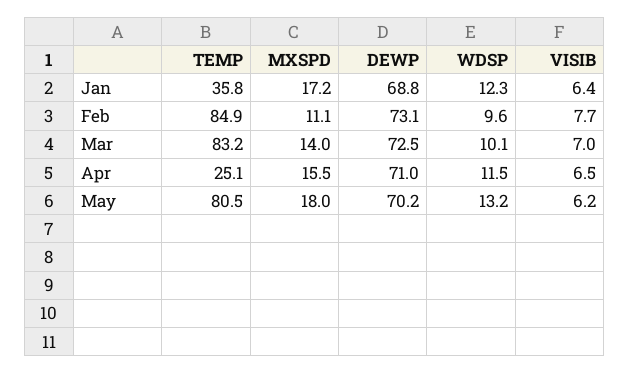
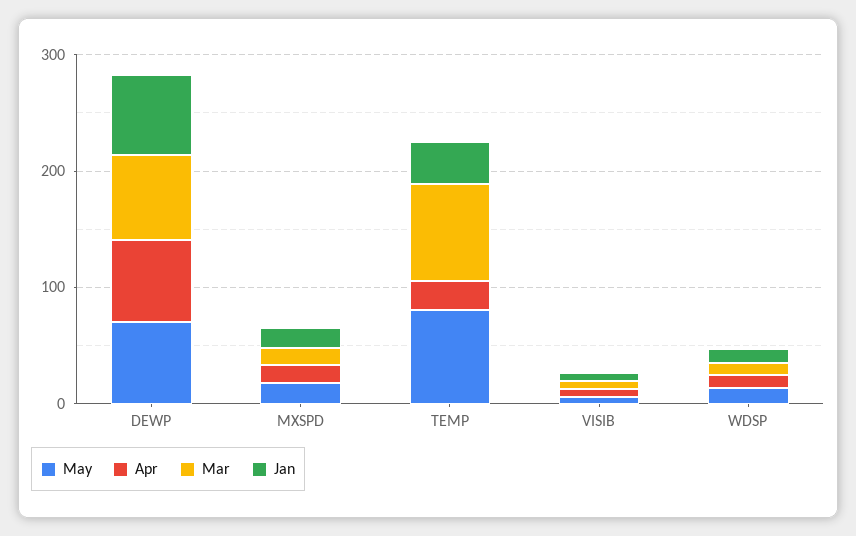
  {
    "Jan": {
      "TEMP": 35.8,
      "MXSPD": 17.2,
      "DEWP": 68.8,
      "WDSP": 12.3,
      "VISIB": 6.4
    },
-   "Feb": {
-     "TEMP": 84.9,
-     "MXSPD": 11.1,
-     "DEWP": 73.1,
-     "WDSP": 9.6,
-     "VISIB": 7.7
-   },
    "Mar": {
      "TEMP": 83.2,
      "MXSPD": 14,
      "DEWP": 72.5,
      "WDSP": 10.1,
      "VISIB": 7
    },
    "Apr": {
      "TEMP": 25.1,
      "MXSPD": 15.5,
      "DEWP": 71,
      "WDSP": 11.5,
      "VISIB": 6.5
    },
    "May": {
      "TEMP": 80.5,
      "MXSPD": 18,
      "DEWP": 70.2,
      "WDSP": 13.2,
      "VISIB": 6.2
    }
  }

